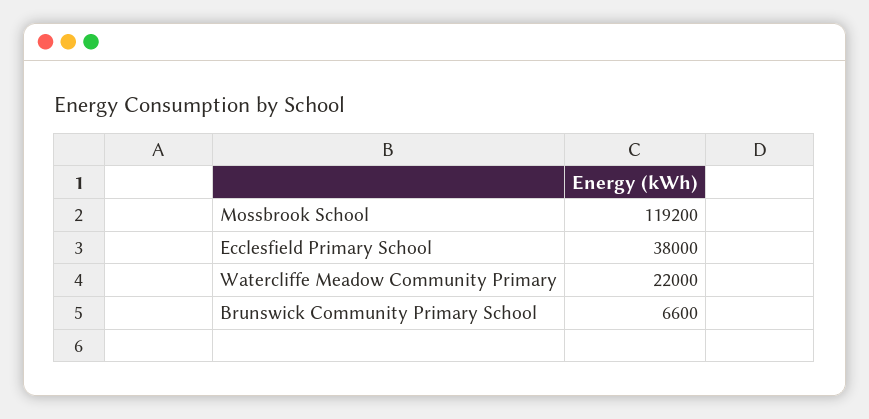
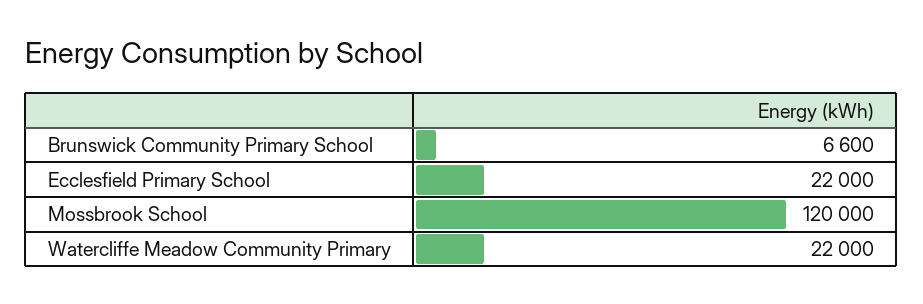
  {
-   "Mossbrook School": 119200,
+   "Mossbrook School": 120000,
-   "Ecclesfield Primary School": 38000,
+   "Ecclesfield Primary School": 22000,
    "Watercliffe Meadow Community Primary": 22000,
    "Brunswick Community Primary School": 6600
  }

